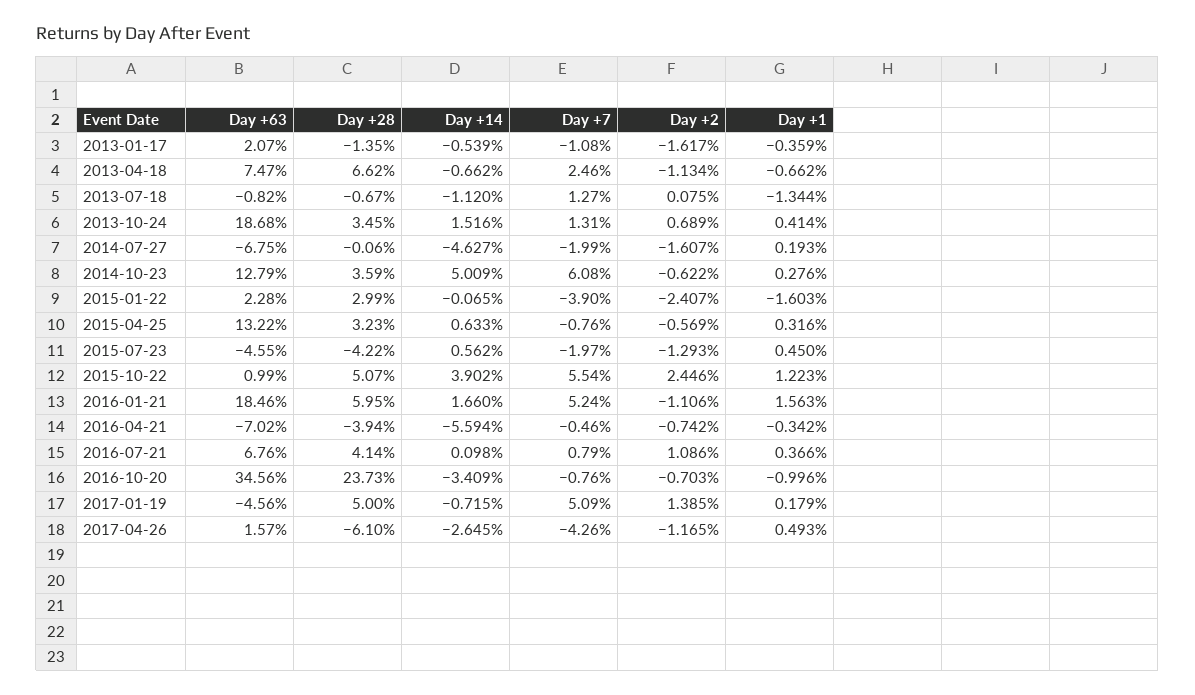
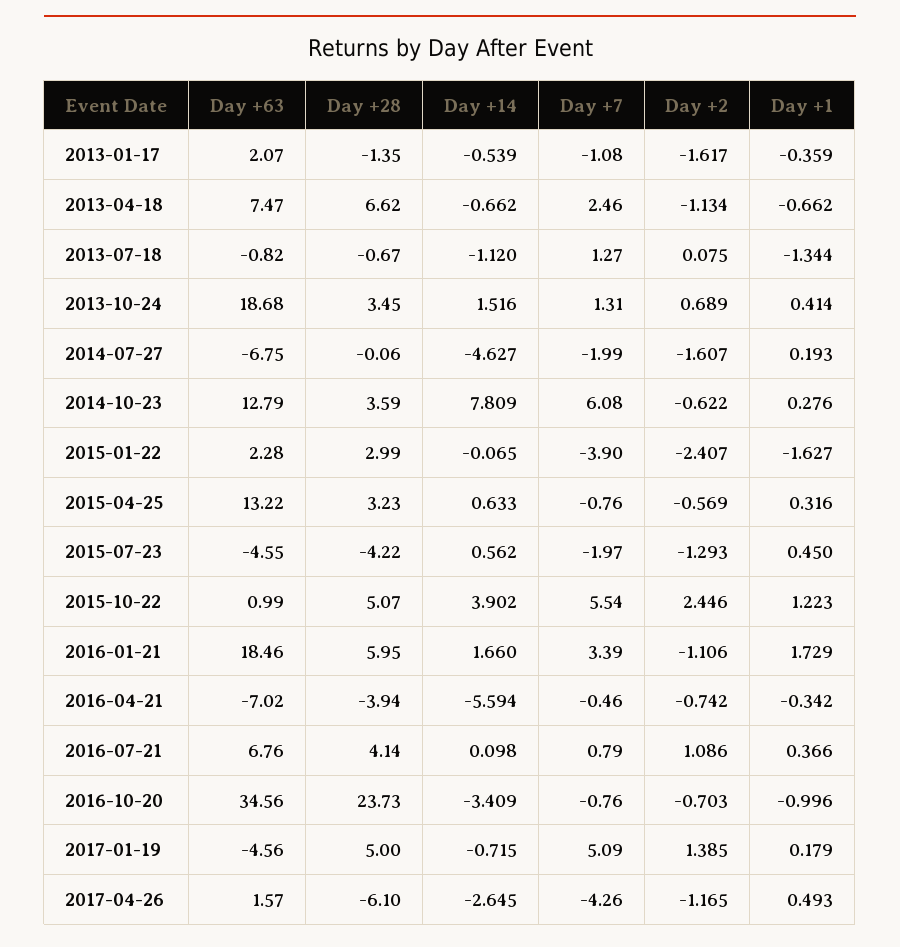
  {
    "Day +63": {
      "2013-01-17": 2.07,
      "2013-04-18": 7.47,
      "2013-07-18": -0.82,
      "2013-10-24": 18.68,
      "2014-07-27": -6.75,
      "2014-10-23": 12.79,
      "2015-01-22": 2.28,
      "2015-04-25": 13.22,
      "2015-07-23": -4.55,
      "2015-10-22": 0.99,
      "2016-01-21": 18.46,
      "2016-04-21": -7.02,
      "2016-07-21": 6.76,
      "2016-10-20": 34.56,
      "2017-01-19": -4.56,
      "2017-04-26": 1.57
    },
    "Day +28": {
      "2013-01-17": -1.35,
      "2013-04-18": 6.62,
      "2013-07-18": -0.67,
      "2013-10-24": 3.45,
      "2014-07-27": -0.06,
      "2014-10-23": 3.59,
      "2015-01-22": 2.99,
      "2015-04-25": 3.23,
      "2015-07-23": -4.22,
      "2015-10-22": 5.07,
      "2016-01-21": 5.95,
      "2016-04-21": -3.94,
      "2016-07-21": 4.14,
      "2016-10-20": 23.73,
      "2017-01-19": 5,
      "2017-04-26": -6.1
    },
    "Day +14": {
      "2013-01-17": -0.539,
      "2013-04-18": -0.662,
      "2013-07-18": -1.12,
      "2013-10-24": 1.516,
      "2014-07-27": -4.627,
-     "2014-10-23": 5.009,
+     "2014-10-23": 7.809,
      "2015-01-22": -0.065,
      "2015-04-25": 0.633,
      "2015-07-23": 0.562,
      "2015-10-22": 3.902,
      "2016-01-21": 1.66,
      "2016-04-21": -5.594,
      "2016-07-21": 0.098,
      "2016-10-20": -3.409,
      "2017-01-19": -0.715,
      "2017-04-26": -2.645
    },
    "Day +7": {
      "2013-01-17": -1.08,
      "2013-04-18": 2.46,
      "2013-07-18": 1.27,
      "2013-10-24": 1.31,
      "2014-07-27": -1.99,
      "2014-10-23": 6.08,
      "2015-01-22": -3.9,
      "2015-04-25": -0.76,
      "2015-07-23": -1.97,
      "2015-10-22": 5.54,
-     "2016-01-21": 5.24,
+     "2016-01-21": 3.39,
      "2016-04-21": -0.46,
      "2016-07-21": 0.79,
      "2016-10-20": -0.76,
      "2017-01-19": 5.09,
      "2017-04-26": -4.26
    },
    "Day +2": {
      "2013-01-17": -1.617,
      "2013-04-18": -1.134,
      "2013-07-18": 0.075,
      "2013-10-24": 0.689,
      "2014-07-27": -1.607,
      "2014-10-23": -0.622,
      "2015-01-22": -2.407,
      "2015-04-25": -0.569,
      "2015-07-23": -1.293,
      "2015-10-22": 2.446,
      "2016-01-21": -1.106,
      "2016-04-21": -0.742,
      "2016-07-21": 1.086,
      "2016-10-20": -0.703,
      "2017-01-19": 1.385,
      "2017-04-26": -1.165
    },
    "Day +1": {
      "2013-01-17": -0.359,
      "2013-04-18": -0.662,
      "2013-07-18": -1.344,
      "2013-10-24": 0.414,
      "2014-07-27": 0.193,
      "2014-10-23": 0.276,
-     "2015-01-22": -1.603,
+     "2015-01-22": -1.627,
      "2015-04-25": 0.316,
      "2015-07-23": 0.45,
      "2015-10-22": 1.223,
-     "2016-01-21": 1.563,
+     "2016-01-21": 1.729,
      "2016-04-21": -0.342,
      "2016-07-21": 0.366,
      "2016-10-20": -0.996,
      "2017-01-19": 0.179,
      "2017-04-26": 0.493
    }
  }

